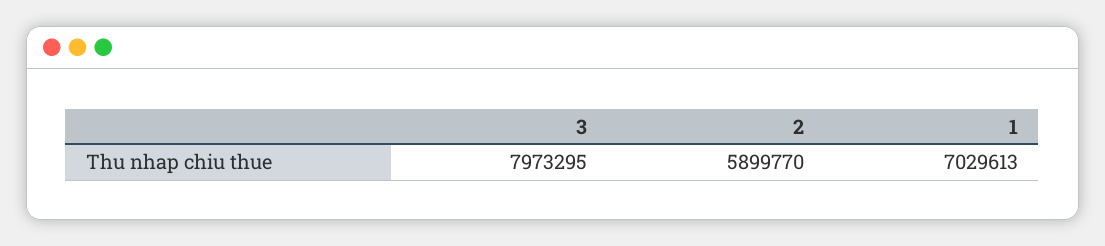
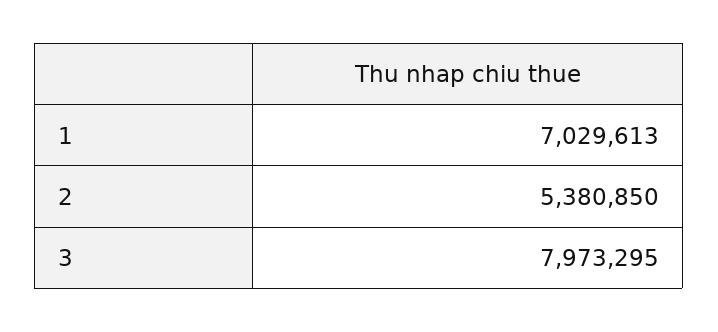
  {
    "3": 7973295,
-   "2": 5899770,
+   "2": 5380850,
    "1": 7029613
  }

